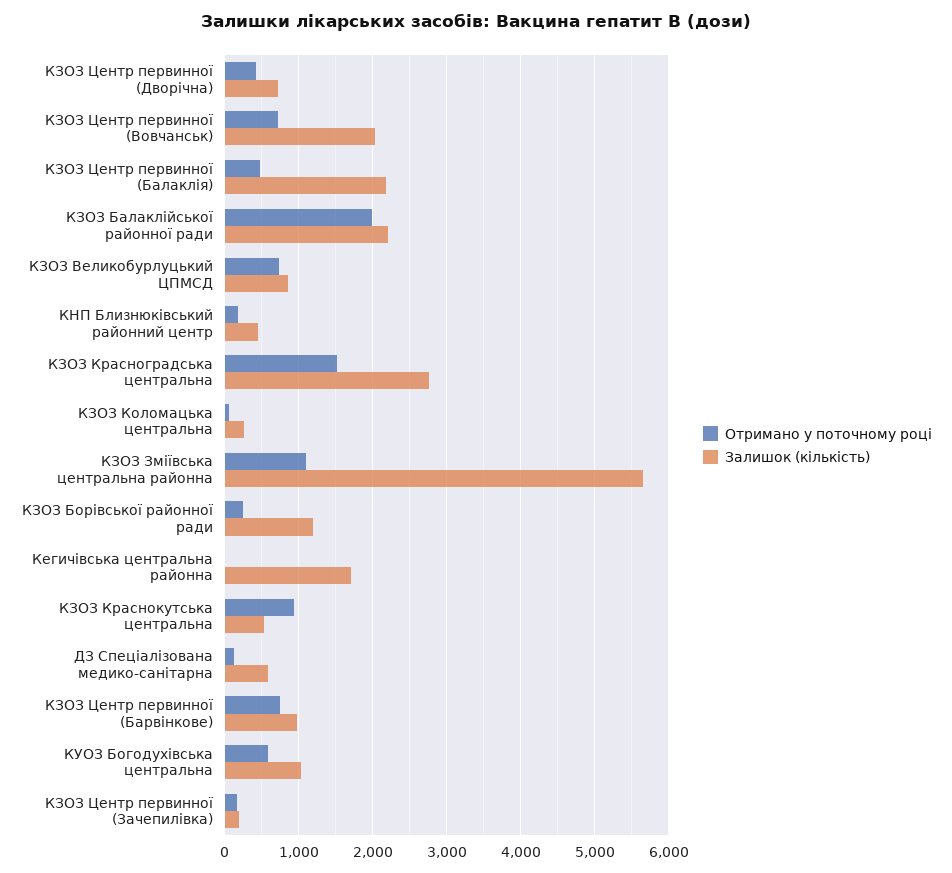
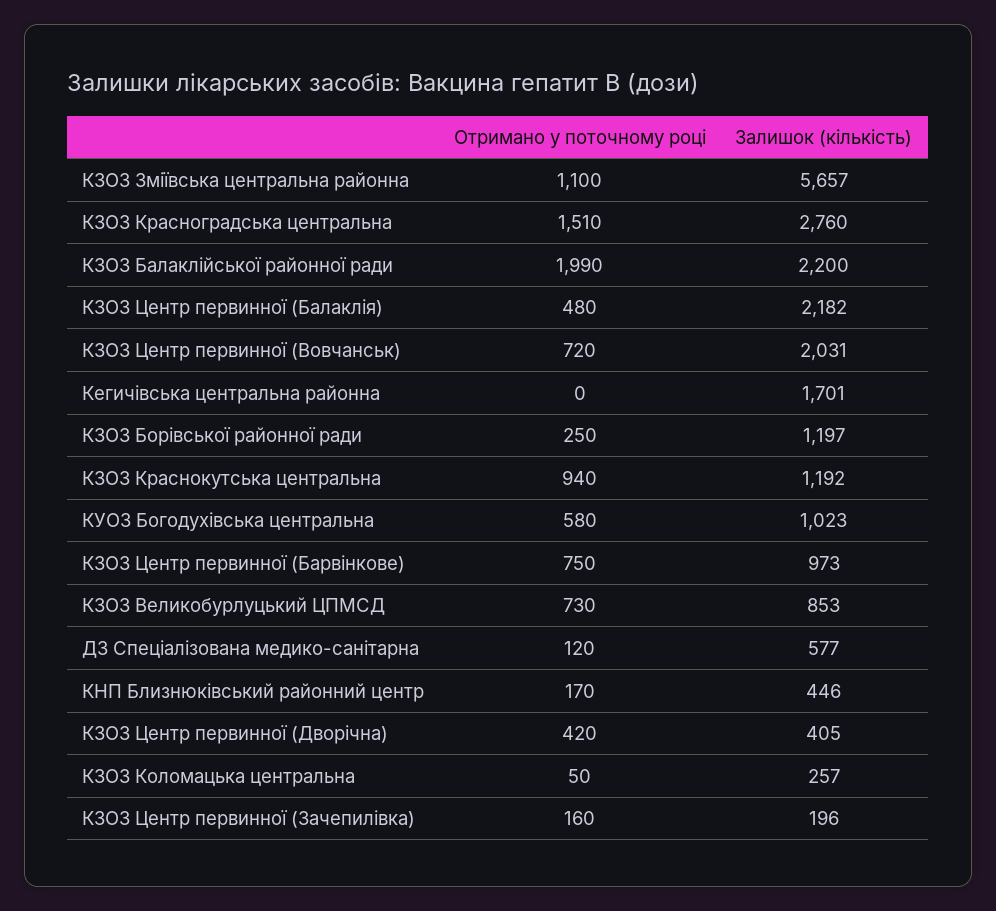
  {
    "Отримано у поточному році": {
      "КЗОЗ Центр первинної (Дворічна)": 420,
      "КЗОЗ Центр первинної (Вовчанськ)": 720,
      "КЗОЗ Центр первинної (Балаклія)": 480,
      "КЗОЗ Балаклійської районної ради": 1990,
      "КЗОЗ Великобурлуцький ЦПМСД": 730,
      "КНП Близнюківський районний центр": 170,
      "КЗОЗ Красноградська центральна": 1510,
      "КЗОЗ Коломацька центральна": 50,
      "КЗОЗ Зміївська центральна районна": 1100,
      "КЗОЗ Борівської районної ради": 250,
      "Кегичівська центральна районна": 0,
      "КЗОЗ Краснокутська центральна": 940,
      "ДЗ Спеціалізована медико-санітарна": 120,
      "КЗОЗ Центр первинної (Барвінкове)": 750,
      "КУОЗ Богодухівська центральна": 580,
      "КЗОЗ Центр первинної (Зачепилівка)": 160
    },
    "Залишок (кількість)": {
-     "КЗОЗ Центр первинної (Дворічна)": 700,
+     "КЗОЗ Центр первинної (Дворічна)": 405,
      "КЗОЗ Центр первинної (Вовчанськ)": 2031,
      "КЗОЗ Центр первинної (Балаклія)": 2182,
      "КЗОЗ Балаклійської районної ради": 2200,
      "КЗОЗ Великобурлуцький ЦПМСД": 853,
      "КНП Близнюківський районний центр": 446,
      "КЗОЗ Красноградська центральна": 2760,
      "КЗОЗ Коломацька центральна": 257,
      "КЗОЗ Зміївська центральна районна": 5657,
      "КЗОЗ Борівської районної ради": 1197,
      "Кегичівська центральна районна": 1701,
-     "КЗОЗ Краснокутська центральна": 500,
+     "КЗОЗ Краснокутська центральна": 1192,
      "ДЗ Спеціалізована медико-санітарна": 577,
      "КЗОЗ Центр первинної (Барвінкове)": 973,
      "КУОЗ Богодухівська центральна": 1023,
      "КЗОЗ Центр первинної (Зачепилівка)": 196
    }
  }

